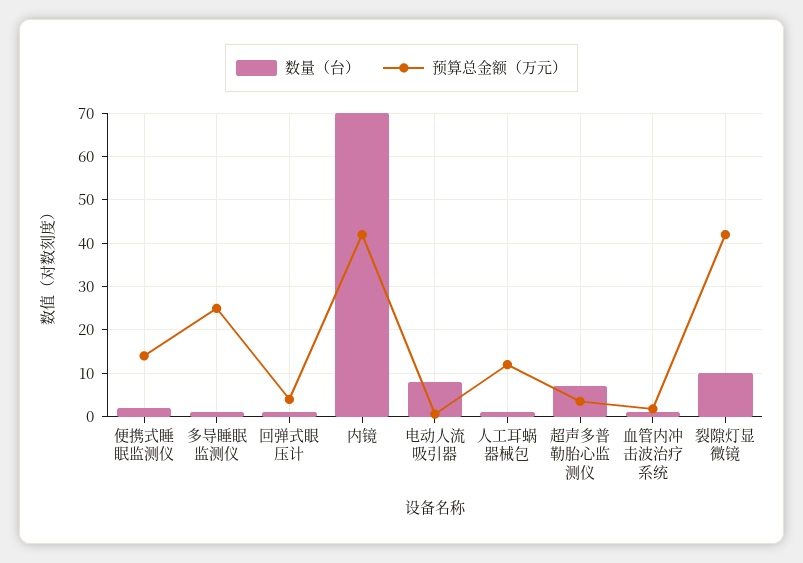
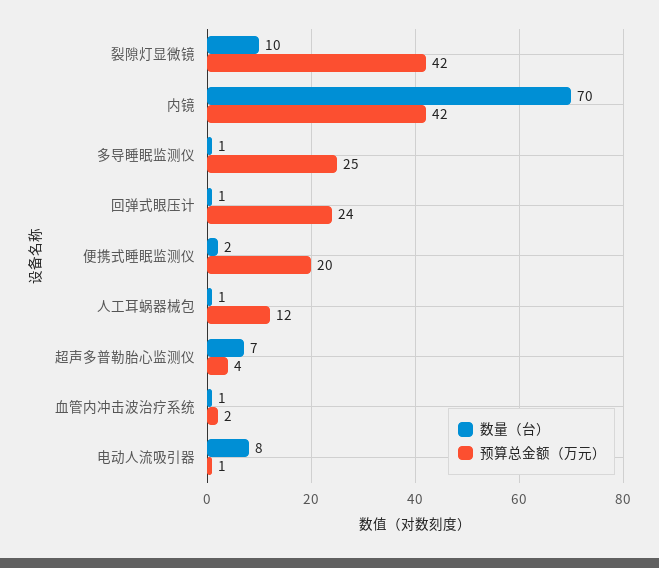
  {
    "数量（台）": {
      "便携式睡眠监测仪": 2,
      "多导睡眠监测仪": 1,
      "回弹式眼压计": 1,
      "内镜": 70,
      "电动人流吸引器": 8,
      "人工耳蜗器械包": 1,
      "超声多普勒胎心监测仪": 7,
      "血管内冲击波治疗系统": 1,
      "裂隙灯显微镜": 10
    },
    "预算总金额（万元）": {
-     "便携式睡眠监测仪": 14,
+     "便携式睡眠监测仪": 20,
      "多导睡眠监测仪": 25,
-     "回弹式眼压计": 4,
+     "回弹式眼压计": 24,
      "内镜": 42,
      "电动人流吸引器": 1,
      "人工耳蜗器械包": 12,
      "超声多普勒胎心监测仪": 4,
      "血管内冲击波治疗系统": 2,
      "裂隙灯显微镜": 42
    }
  }

